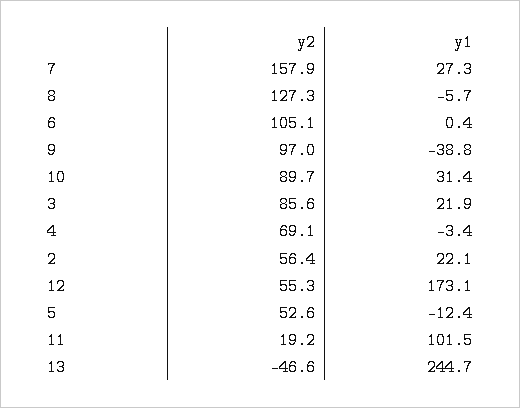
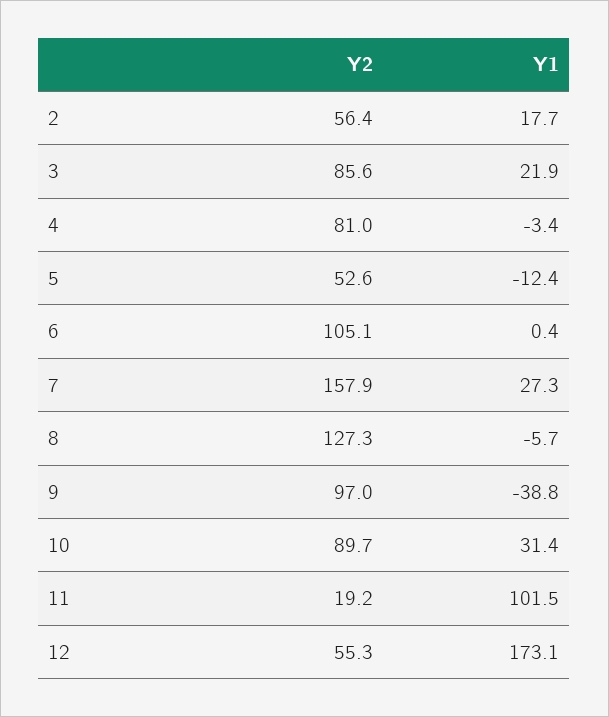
  {
    "y2": {
      "7": 157.9,
      "8": 127.3,
      "6": 105.1,
      "9": 97,
      "10": 89.7,
      "3": 85.6,
-     "4": 69.1,
+     "4": 81,
      "2": 56.4,
      "12": 55.3,
      "5": 52.6,
-     "11": 19.2,
+     "11": 19.2
-     "13": -46.6
    },
    "y1": {
      "7": 27.3,
      "8": -5.7,
      "6": 0.4,
      "9": -38.8,
      "10": 31.4,
      "3": 21.9,
      "4": -3.4,
-     "2": 22.1,
+     "2": 17.7,
      "12": 173.1,
      "5": -12.4,
-     "11": 101.5,
+     "11": 101.5
-     "13": 244.7
    }
  }

